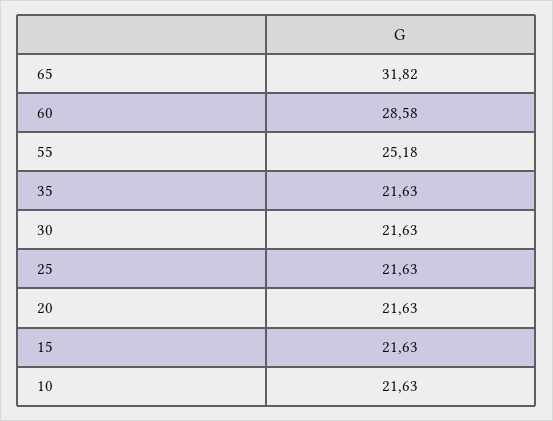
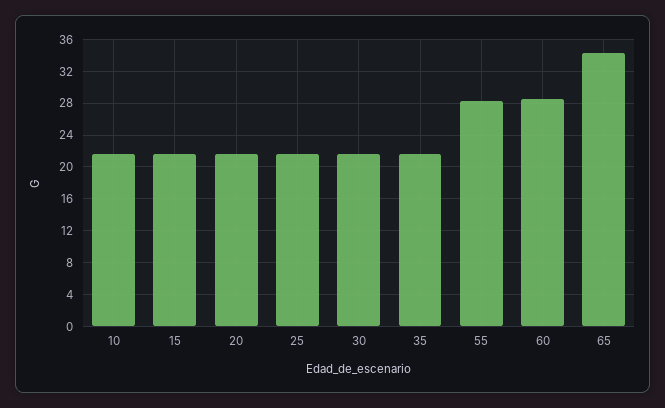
  {
-   "65": 31.82,
+   "65": 34,
    "60": 28.58,
-   "55": 25.18,
+   "55": 28,
    "35": 21.63,
    "30": 21.63,
    "25": 21.63,
    "20": 21.63,
    "15": 21.63,
    "10": 21.63
  }

